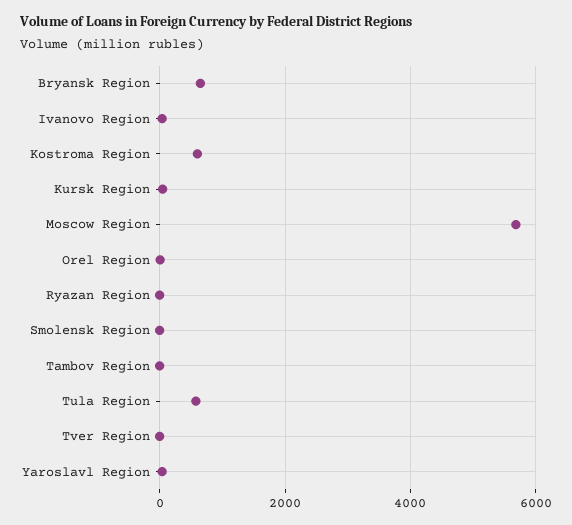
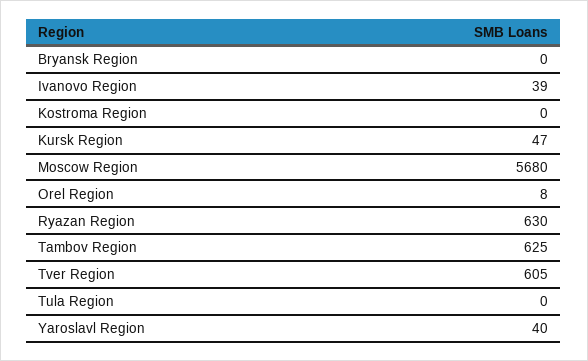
  {
-   "Bryansk Region": 600,
+   "Bryansk Region": 0,
    "Ivanovo Region": 39,
-   "Kostroma Region": 600,
+   "Kostroma Region": 0,
    "Kursk Region": 47,
    "Moscow Region": 5680,
    "Orel Region": 8,
-   "Ryazan Region": 0,
+   "Ryazan Region": 630,
-   "Smolensk Region": 0,
-   "Tambov Region": 0,
+   "Tambov Region": 625,
-   "Tula Region": 600,
+   "Tula Region": 0,
-   "Tver Region": 0,
+   "Tver Region": 605,
    "Yaroslavl Region": 40
  }

